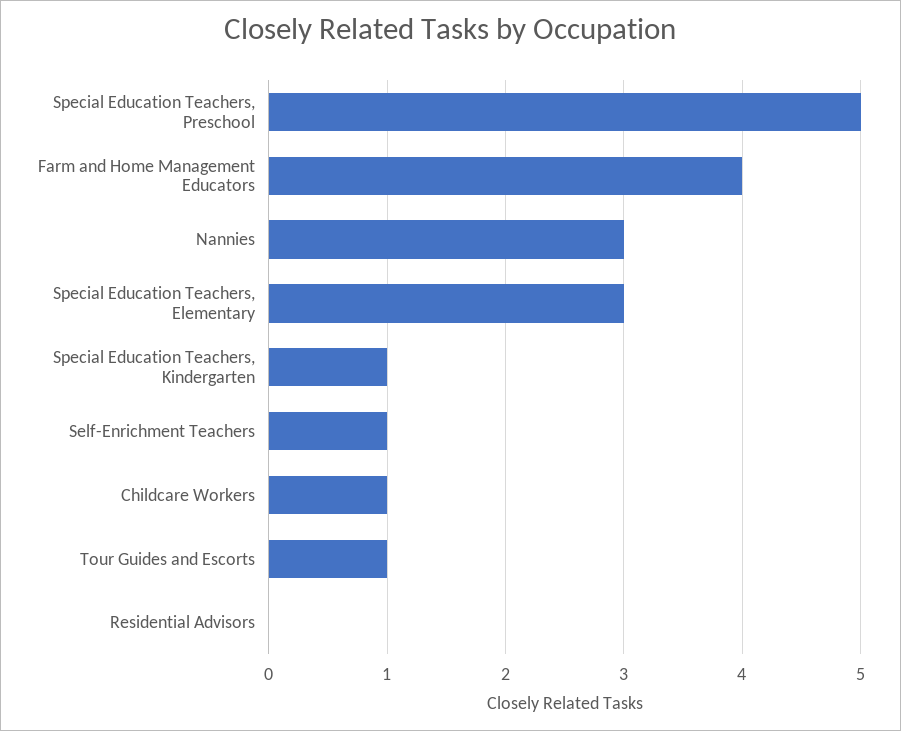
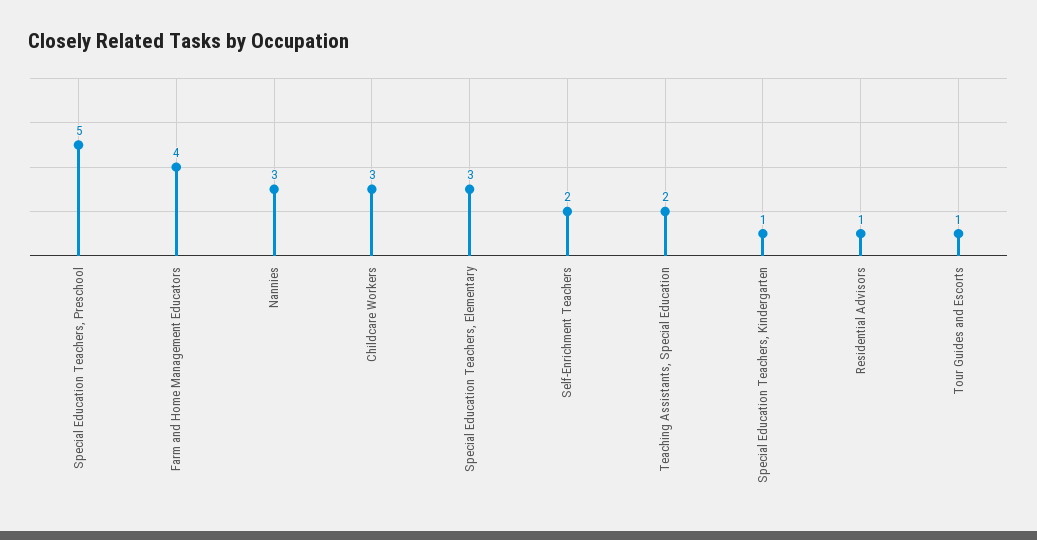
  {
    "Special Education Teachers, Preschool": 5,
    "Farm and Home Management Educators": 4,
    "Nannies": 3,
    "Special Education Teachers, Elementary": 3,
    "Special Education Teachers, Kindergarten": 1,
-   "Self-Enrichment Teachers": 1,
+   "Self-Enrichment Teachers": 2,
-   "Childcare Workers": 1,
+   "Childcare Workers": 3,
    "Tour Guides and Escorts": 1,
-   "Residential Advisors": 0
+   "Residential Advisors": 1,
+   "Teaching Assistants, Special Education": 2
  }

